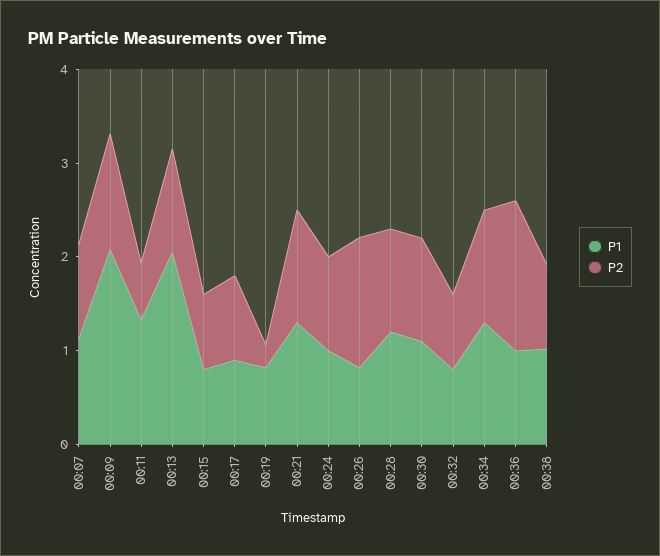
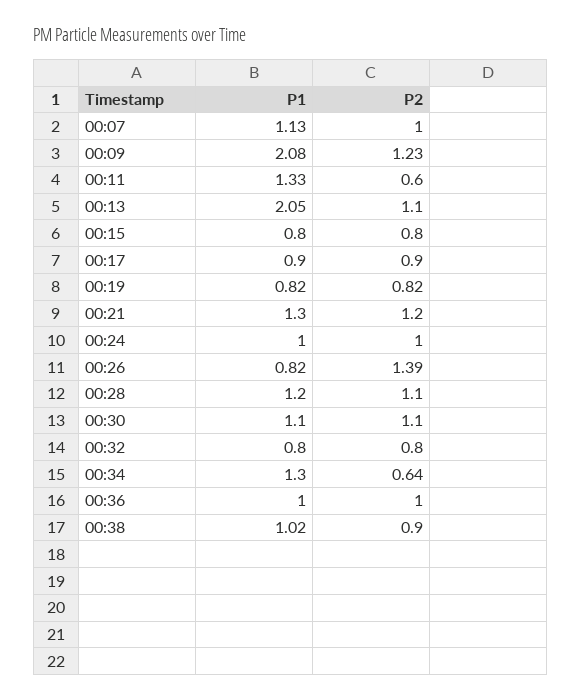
  {
    "P1": {
      "00:07": 1.13,
      "00:09": 2.08,
      "00:11": 1.33,
      "00:13": 2.05,
      "00:15": 0.8,
      "00:17": 0.9,
      "00:19": 0.82,
      "00:21": 1.3,
      "00:24": 1,
      "00:26": 0.82,
      "00:28": 1.2,
      "00:30": 1.1,
      "00:32": 0.8,
      "00:34": 1.3,
      "00:36": 1,
      "00:38": 1.02
    },
    "P2": {
      "00:07": 1,
      "00:09": 1.23,
      "00:11": 0.6,
      "00:13": 1.1,
      "00:15": 0.8,
      "00:17": 0.9,
-     "00:19": 0.2,
+     "00:19": 0.82,
      "00:21": 1.2,
      "00:24": 1,
      "00:26": 1.39,
      "00:28": 1.1,
      "00:30": 1.1,
      "00:32": 0.8,
-     "00:34": 1.2,
+     "00:34": 0.64,
-     "00:36": 1.6,
+     "00:36": 1,
      "00:38": 0.9
    }
  }

